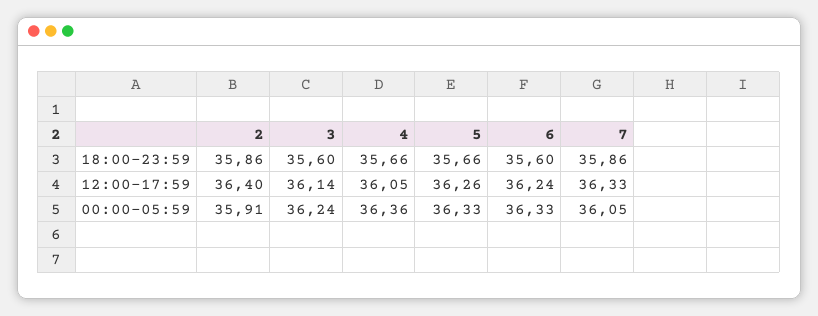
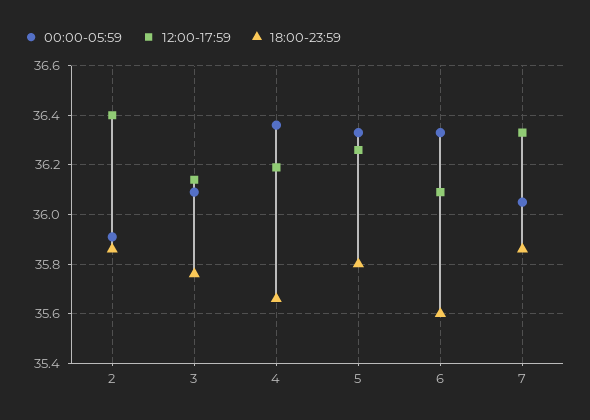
  {
    "18:00-23:59": {
      "2": 35.86,
-     "3": 35.6,
+     "3": 35.75,
      "4": 35.66,
-     "5": 35.66,
+     "5": 35.8,
      "6": 35.6,
      "7": 35.86
    },
    "12:00-17:59": {
      "2": 36.4,
      "3": 36.14,
-     "4": 36.05,
+     "4": 36.2,
      "5": 36.26,
-     "6": 36.24,
+     "6": 36.1,
      "7": 36.33
    },
    "00:00-05:59": {
      "2": 35.91,
-     "3": 36.24,
+     "3": 36.1,
      "4": 36.36,
      "5": 36.33,
      "6": 36.33,
      "7": 36.05
    }
  }

